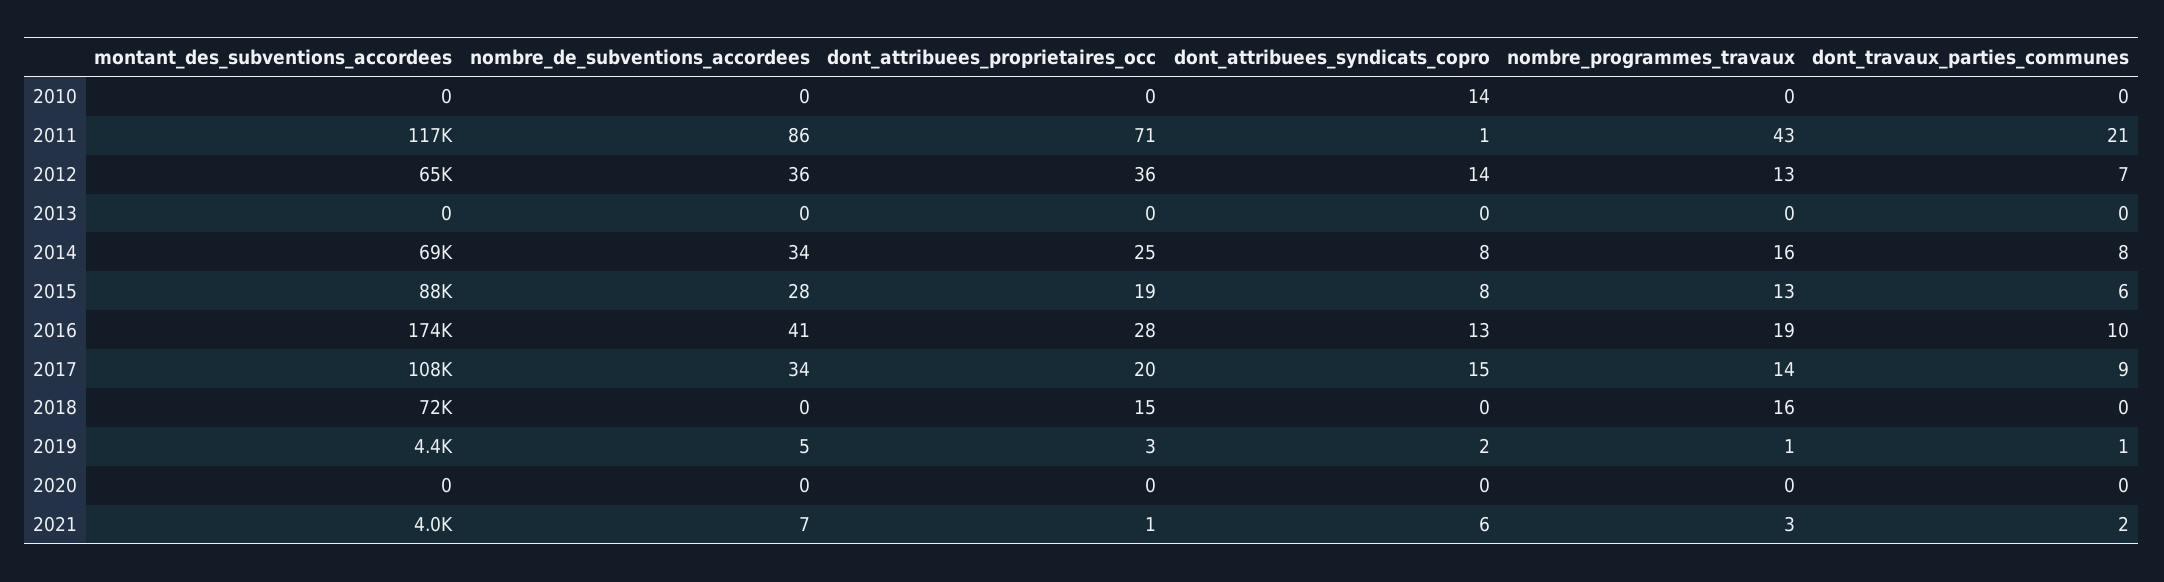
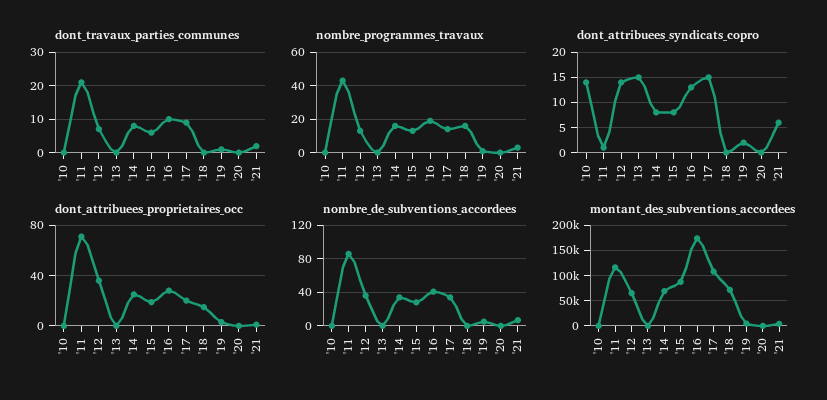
  {
    "montant_des_subventions_accordees": {
      "2010": 0,
      "2011": 117000,
      "2012": 65000,
      "2013": 0,
      "2014": 69000,
      "2015": 88000,
      "2016": 174000,
      "2017": 108000,
      "2018": 72000,
      "2019": 4400,
      "2020": 0,
      "2021": 4000
    },
    "nombre_de_subventions_accordees": {
      "2010": 0,
      "2011": 86,
      "2012": 36,
      "2013": 0,
      "2014": 34,
      "2015": 28,
      "2016": 41,
      "2017": 34,
      "2018": 0,
      "2019": 5,
      "2020": 0,
      "2021": 7
    },
    "dont_attribuees_proprietaires_occ": {
      "2010": 0,
      "2011": 71,
      "2012": 36,
      "2013": 0,
      "2014": 25,
      "2015": 19,
      "2016": 28,
      "2017": 20,
      "2018": 15,
      "2019": 3,
      "2020": 0,
      "2021": 1
    },
    "dont_attribuees_syndicats_copro": {
      "2010": 14,
      "2011": 1,
      "2012": 14,
-     "2013": 0,
+     "2013": 15,
      "2014": 8,
      "2015": 8,
      "2016": 13,
      "2017": 15,
      "2018": 0,
      "2019": 2,
      "2020": 0,
      "2021": 6
    },
    "nombre_programmes_travaux": {
      "2010": 0,
      "2011": 43,
      "2012": 13,
      "2013": 0,
      "2014": 16,
      "2015": 13,
      "2016": 19,
      "2017": 14,
      "2018": 16,
      "2019": 1,
      "2020": 0,
      "2021": 3
    },
    "dont_travaux_parties_communes": {
      "2010": 0,
      "2011": 21,
      "2012": 7,
      "2013": 0,
      "2014": 8,
      "2015": 6,
      "2016": 10,
      "2017": 9,
      "2018": 0,
      "2019": 1,
      "2020": 0,
      "2021": 2
    }
  }

